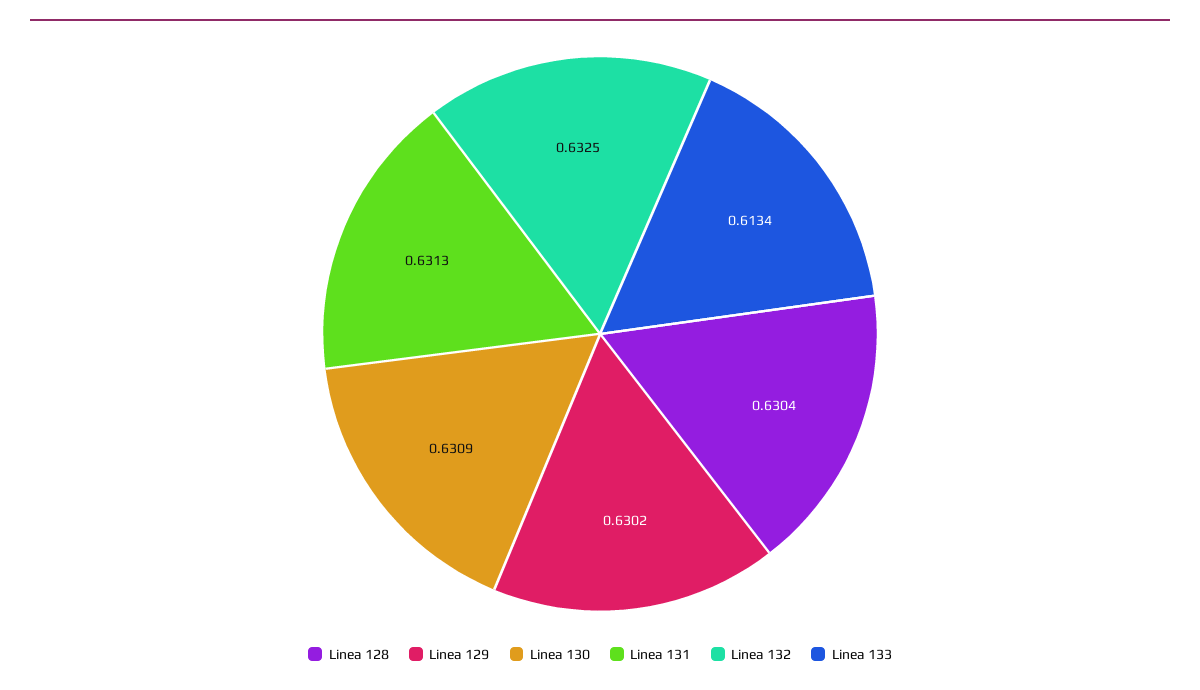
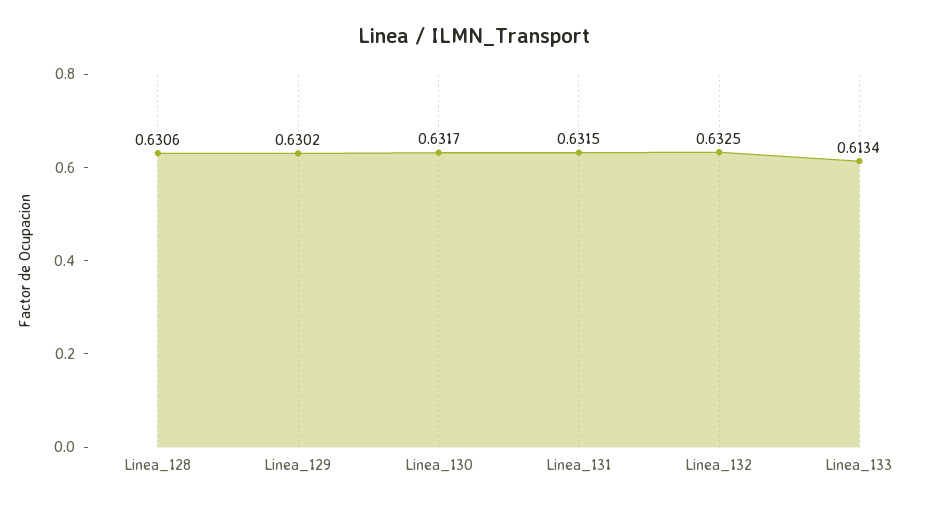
  {
-   "Linea 128": 0.6304,
+   "Linea 128": 0.6306,
    "Linea 129": 0.6302,
-   "Linea 130": 0.6309,
+   "Linea 130": 0.6317,
-   "Linea 131": 0.6313,
+   "Linea 131": 0.6315,
    "Linea 132": 0.6325,
    "Linea 133": 0.6134
  }

